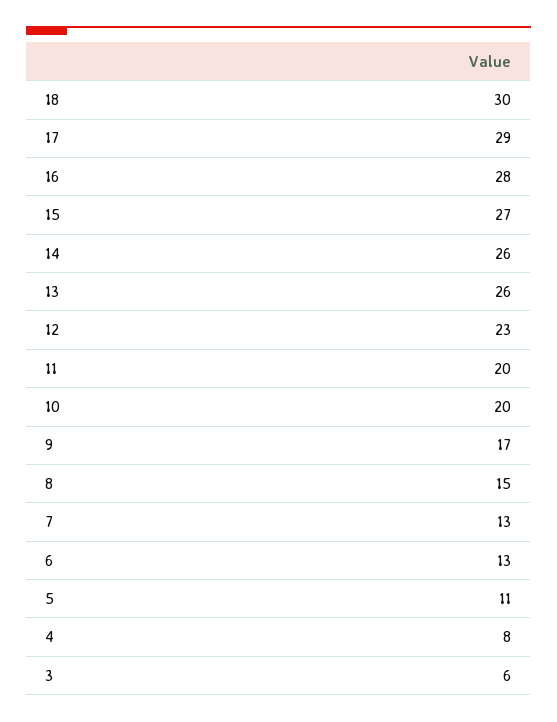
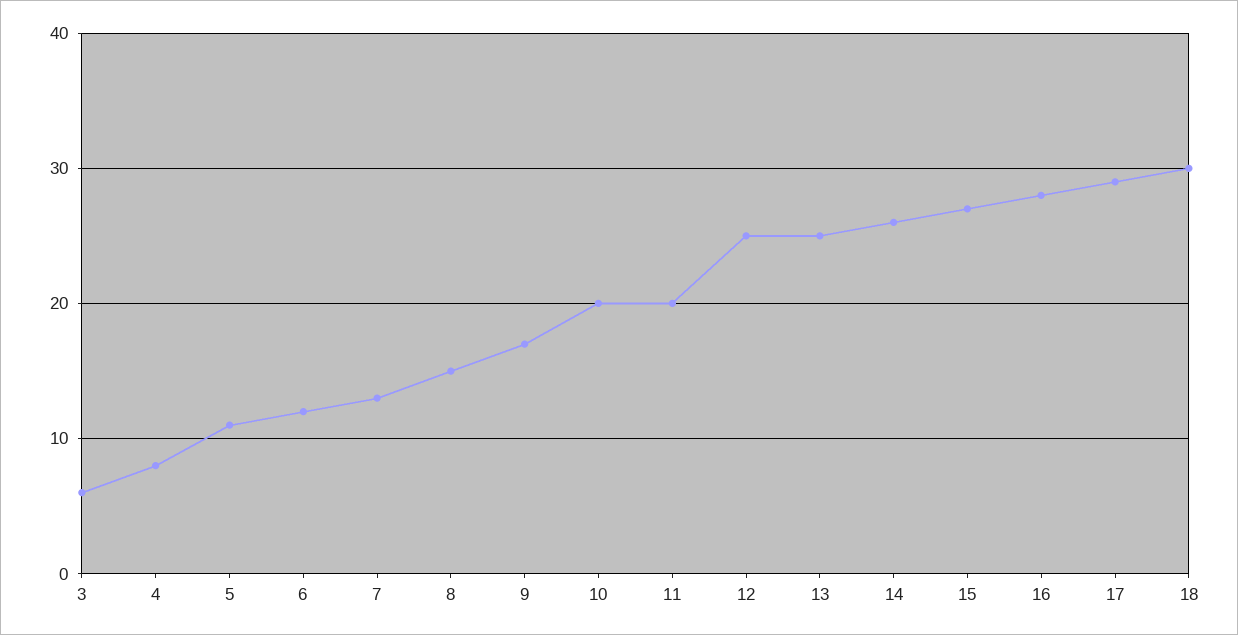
  {
    "18": 30,
    "17": 29,
    "16": 28,
    "15": 27,
    "14": 26,
-   "13": 26,
+   "13": 25,
-   "12": 23,
+   "12": 25,
    "11": 20,
    "10": 20,
    "9": 17,
    "8": 15,
    "7": 13,
-   "6": 13,
+   "6": 12,
    "5": 11,
    "4": 8,
    "3": 6
  }

